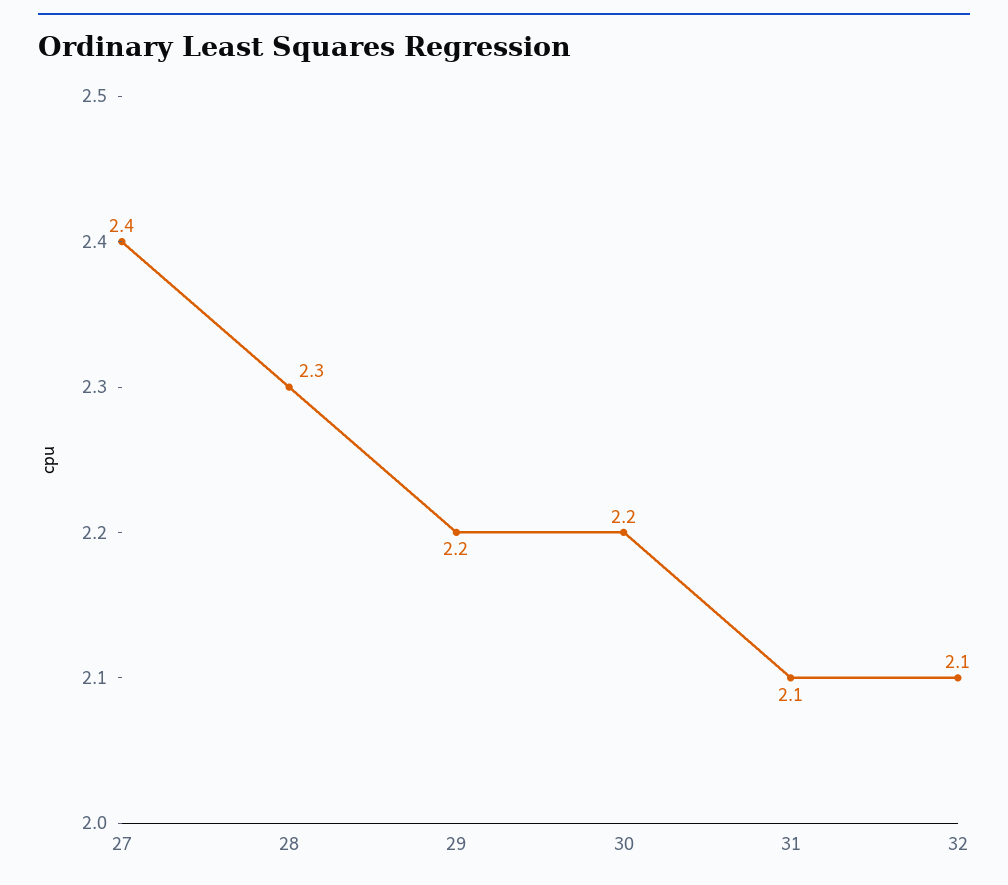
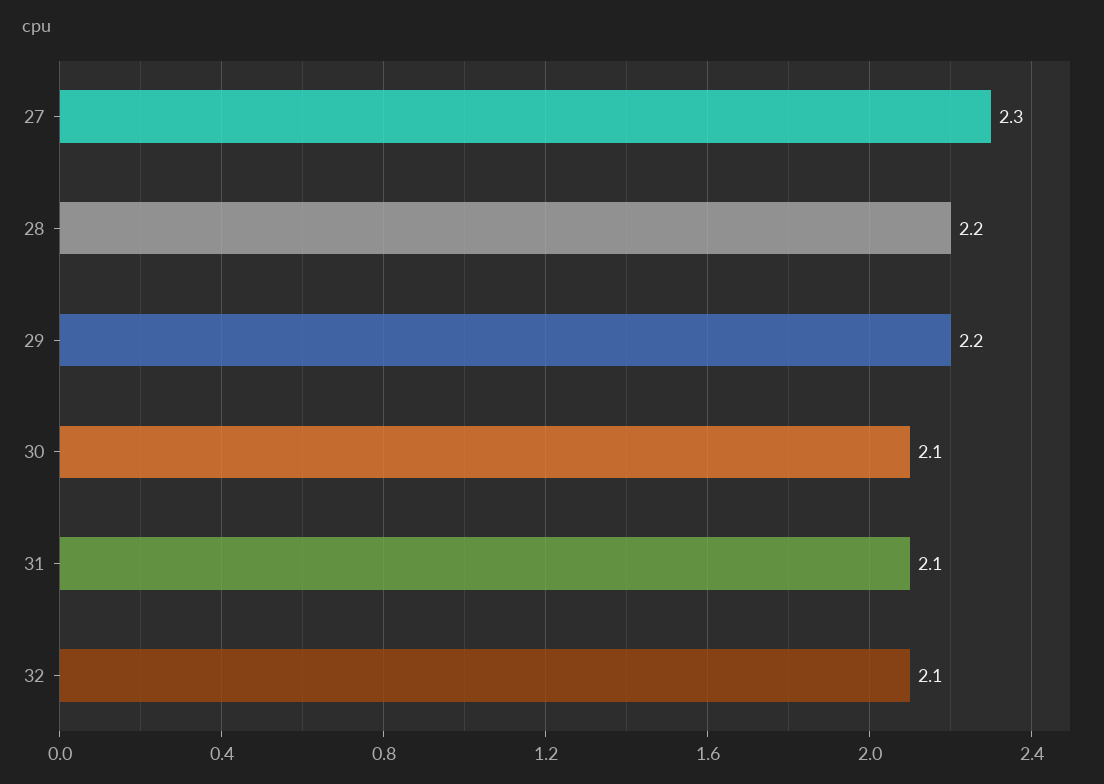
  {
-   "27": 2.4,
+   "27": 2.3,
-   "28": 2.3,
+   "28": 2.2,
    "29": 2.2,
-   "30": 2.2,
+   "30": 2.1,
    "31": 2.1,
    "32": 2.1
  }

